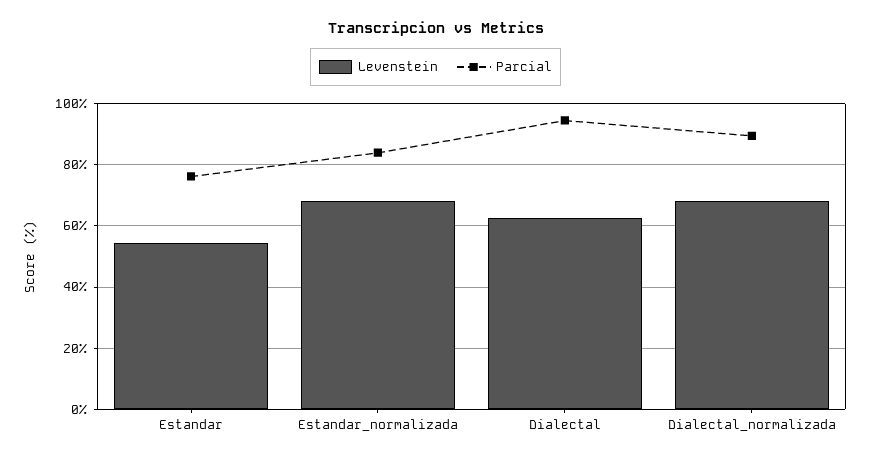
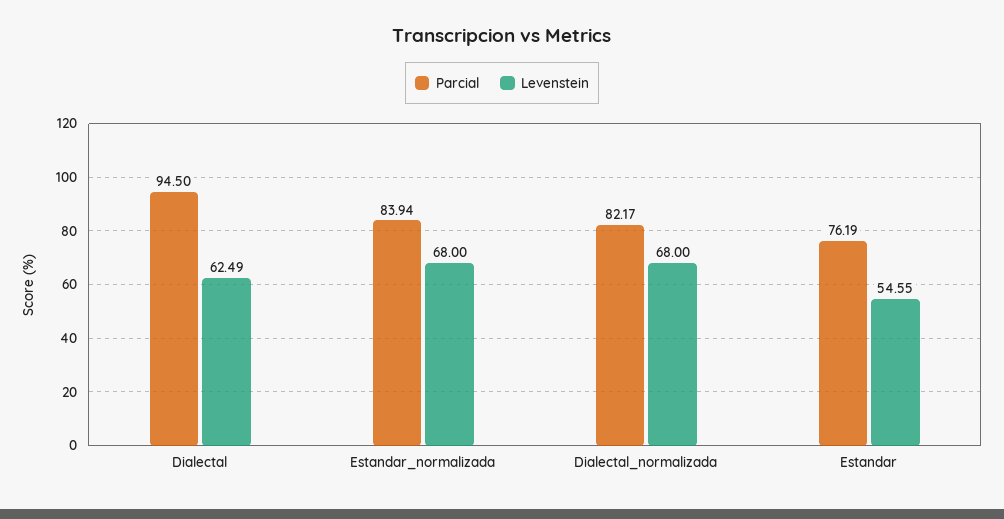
  {
    "Levenstein": {
      "Estandar": 54.55,
      "Estandar_normalizada": 68,
      "Dialectal": 62.49,
      "Dialectal_normalizada": 68
    },
    "Parcial": {
      "Estandar": 76.19,
      "Estandar_normalizada": 83.94,
      "Dialectal": 94.5,
-     "Dialectal_normalizada": 90
+     "Dialectal_normalizada": 82.17
    }
  }

